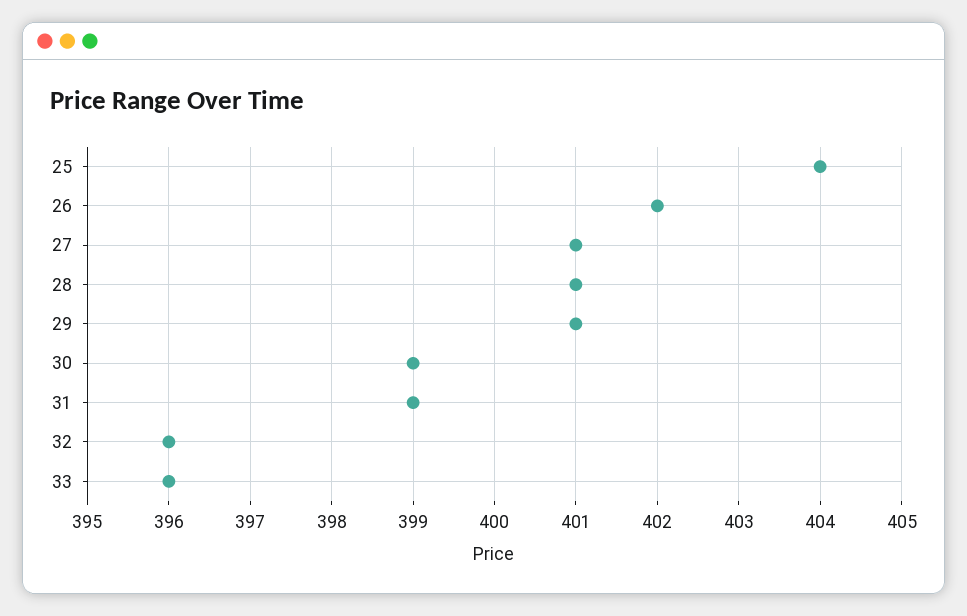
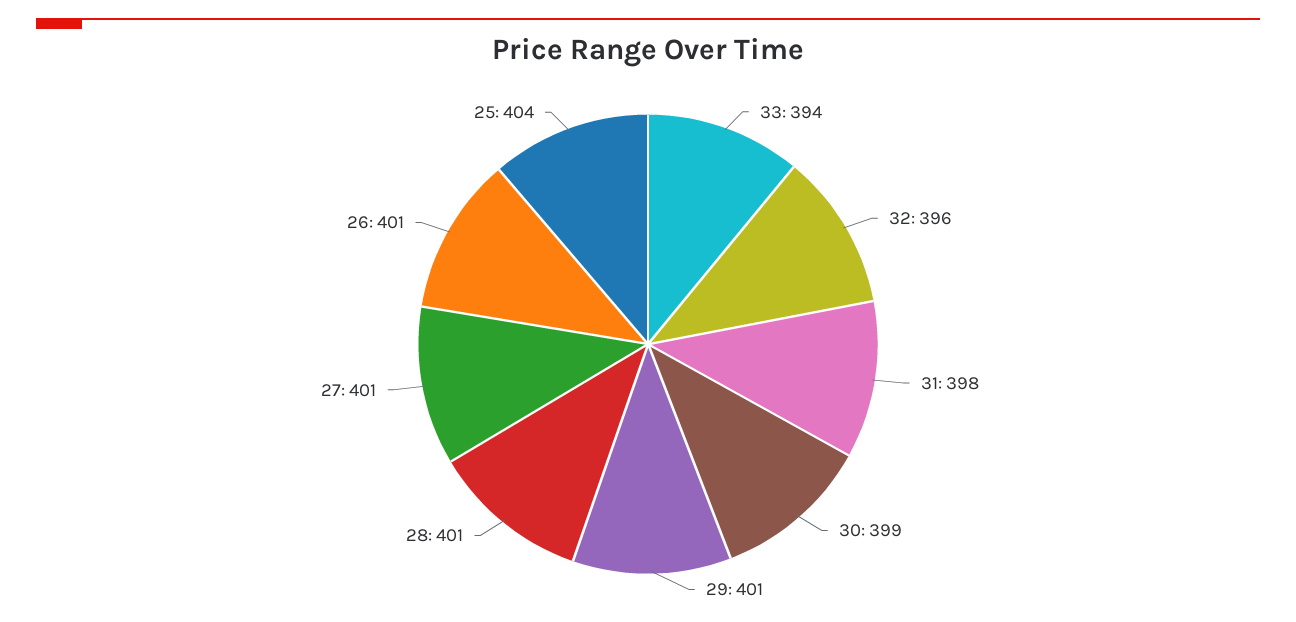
  {
    "25": 404,
-   "26": 402,
+   "26": 401,
    "27": 401,
    "28": 401,
    "29": 401,
    "30": 399,
-   "31": 399,
+   "31": 398,
    "32": 396,
-   "33": 396
+   "33": 394
  }

